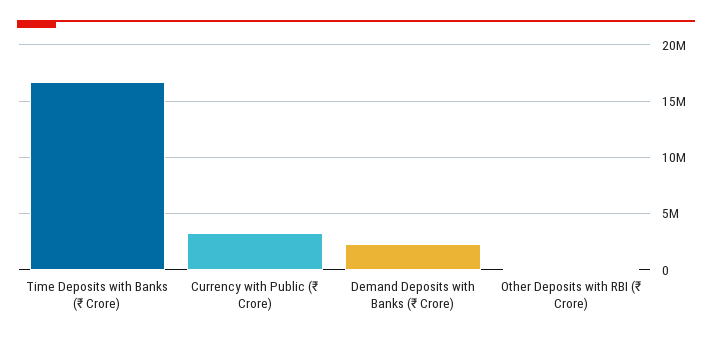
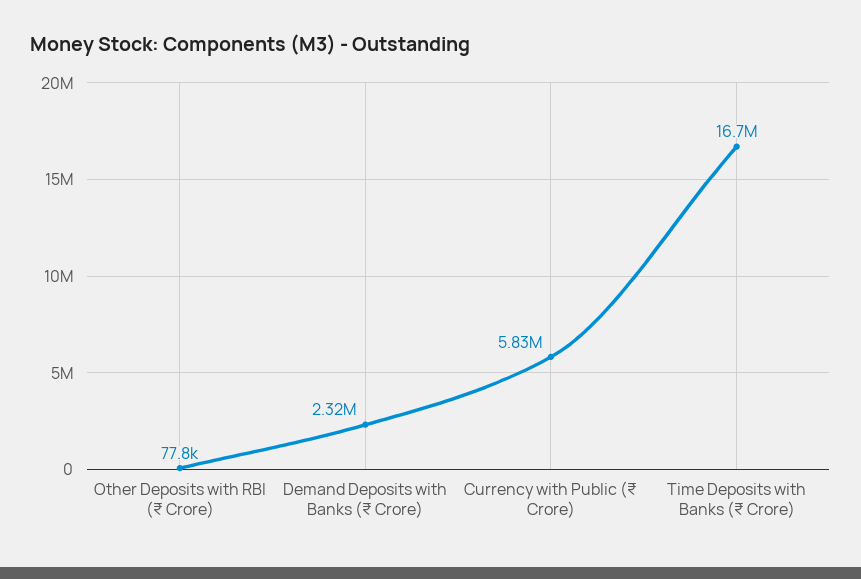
  {
    "Time Deposits with Banks (₹ Crore)": 16700000,
-   "Currency with Public (₹ Crore)": 3000000,
+   "Currency with Public (₹ Crore)": 5830000,
    "Demand Deposits with Banks (₹ Crore)": 2320000,
    "Other Deposits with RBI (₹ Crore)": 77800
  }

